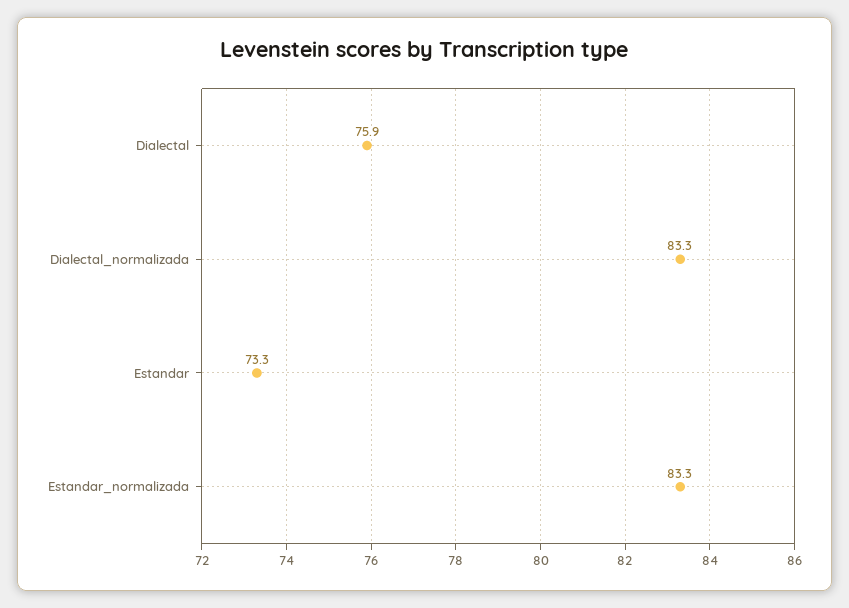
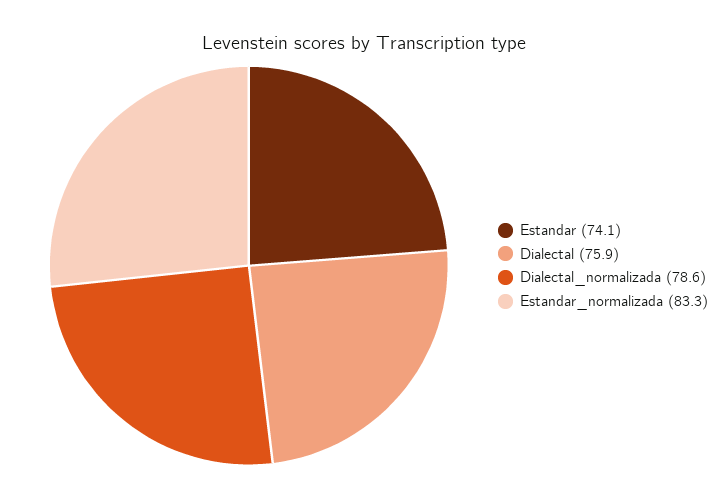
  {
    "Dialectal": 75.9,
-   "Dialectal_normalizada": 83.3,
+   "Dialectal_normalizada": 78.6,
-   "Estandar": 73.3,
+   "Estandar": 74.1,
    "Estandar_normalizada": 83.3
  }

